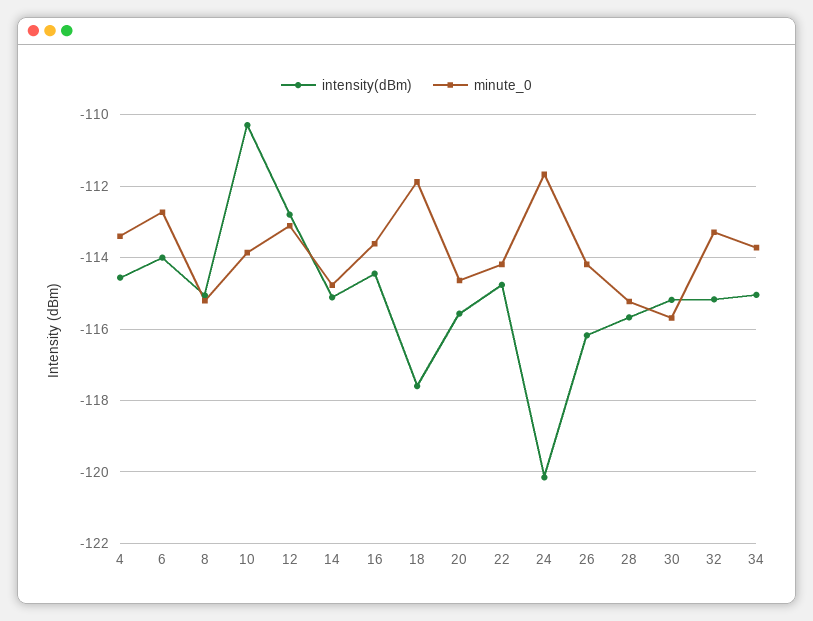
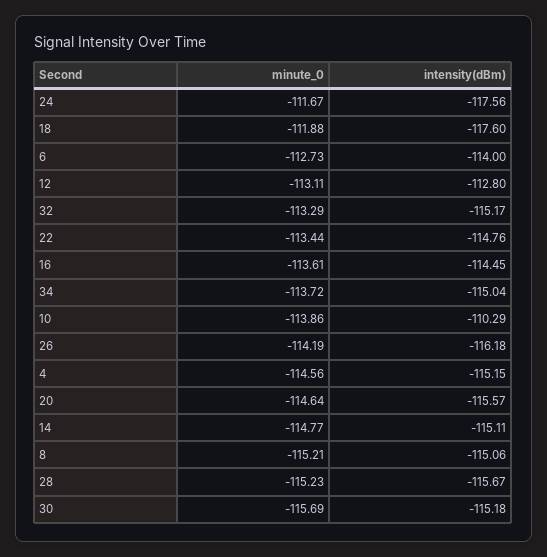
  {
    "intensity(dBm)": {
-     "4": -114.6,
+     "4": -115.15,
      "6": -114,
      "8": -115.06,
      "10": -110.29,
      "12": -112.8,
      "14": -115.11,
      "16": -114.45,
      "18": -117.6,
      "20": -115.57,
      "22": -114.76,
-     "24": -120.2,
+     "24": -117.56,
      "26": -116.18,
      "28": -115.67,
      "30": -115.18,
      "32": -115.17,
      "34": -115.04
    },
    "minute_0": {
-     "4": -113.4,
+     "4": -114.56,
      "6": -112.73,
      "8": -115.21,
      "10": -113.86,
      "12": -113.11,
      "14": -114.77,
      "16": -113.61,
      "18": -111.88,
      "20": -114.64,
-     "22": -114.2,
+     "22": -113.44,
      "24": -111.67,
      "26": -114.19,
      "28": -115.23,
      "30": -115.69,
      "32": -113.29,
      "34": -113.72
    }
  }

